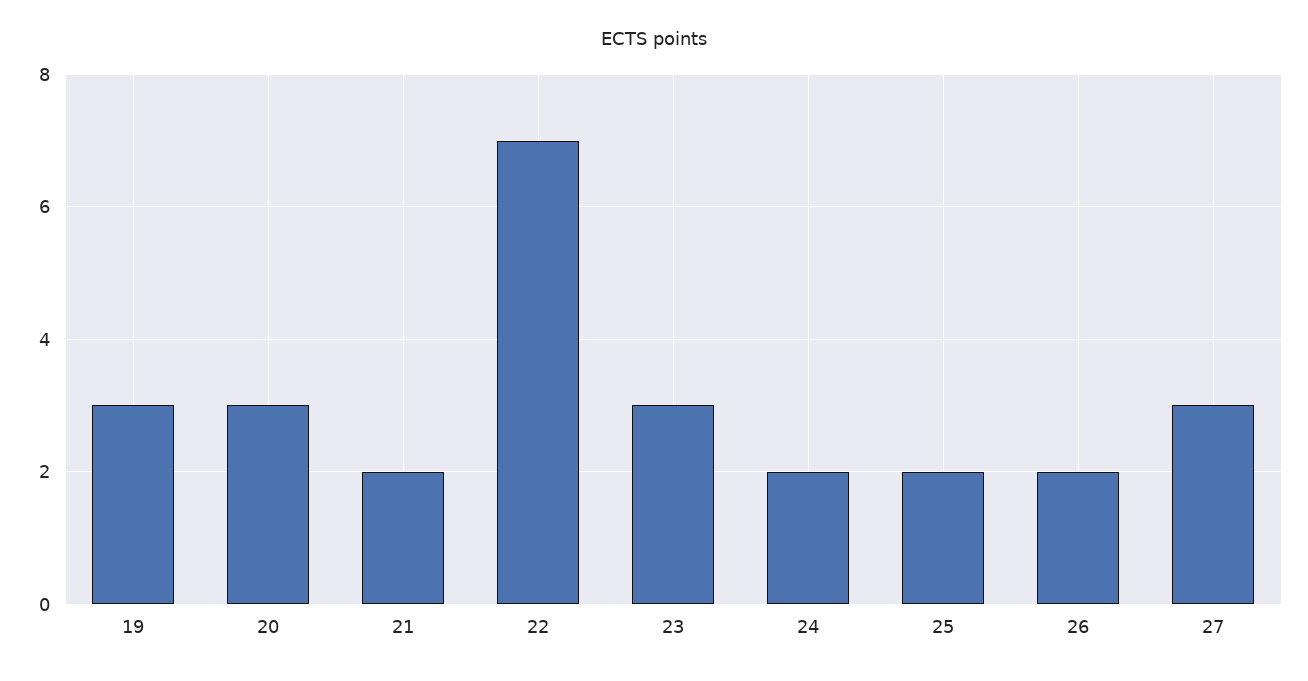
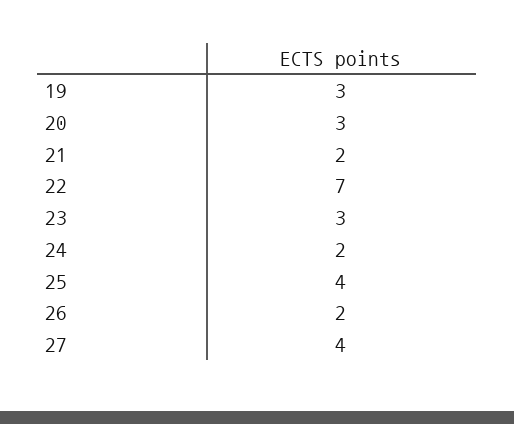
  {
    "19": 3,
    "20": 3,
    "21": 2,
    "22": 7,
    "23": 3,
    "24": 2,
-   "25": 2,
+   "25": 4,
    "26": 2,
-   "27": 3
+   "27": 4
  }

